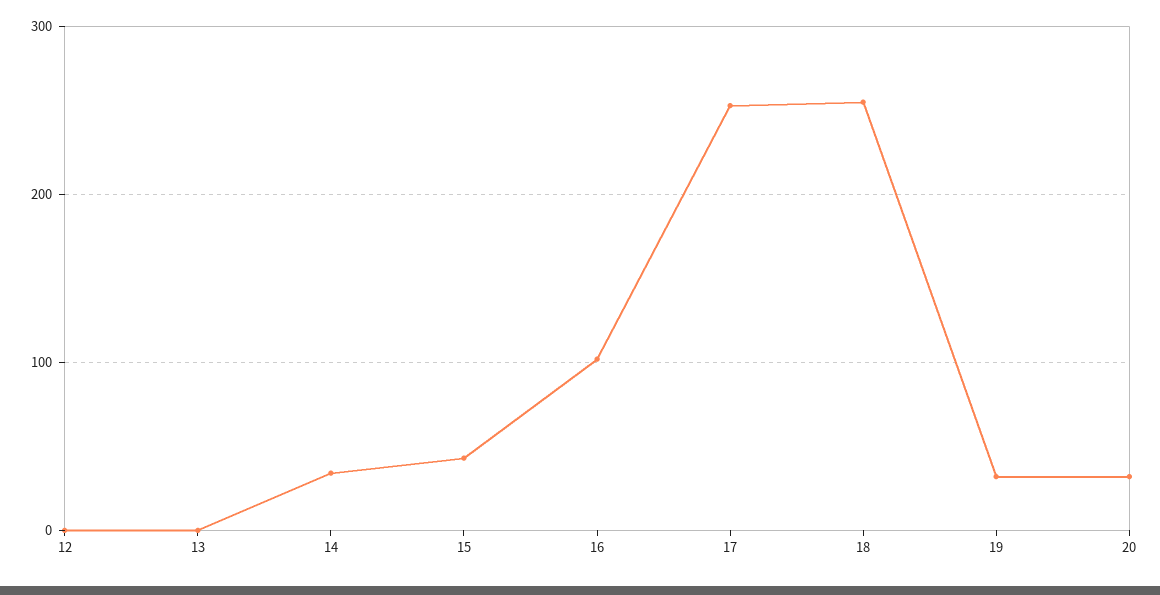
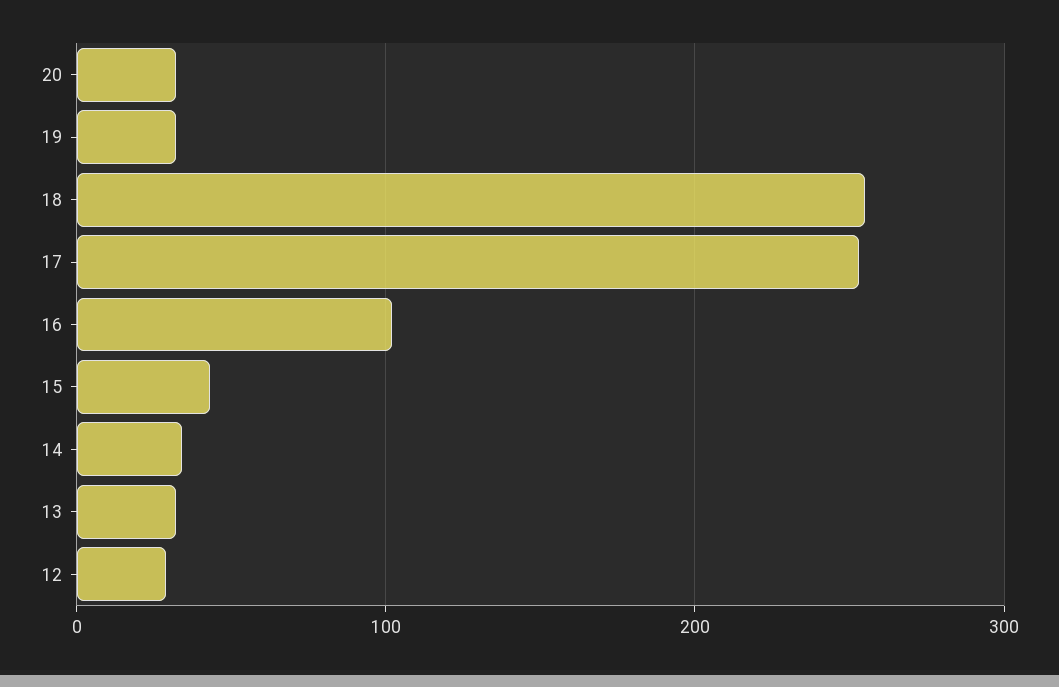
  {
-   "12": 0,
+   "12": 30,
-   "13": 0,
+   "13": 30,
    "14": 30,
    "15": 40,
    "16": 100,
    "17": 250,
    "18": 260,
    "19": 30,
    "20": 30
  }

